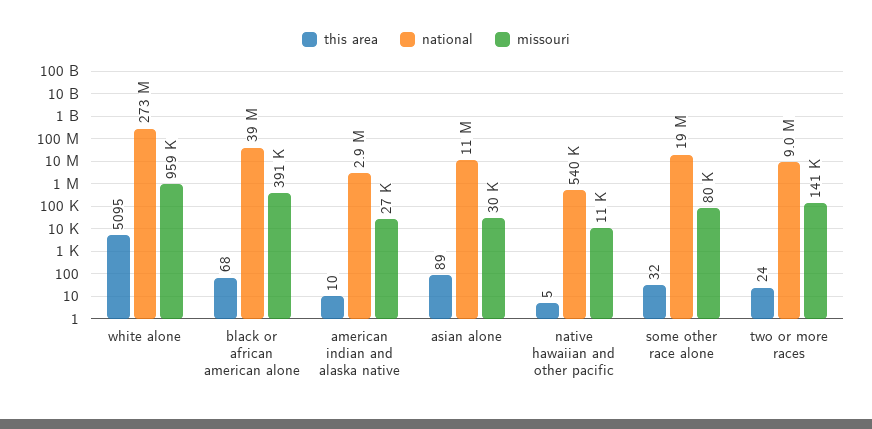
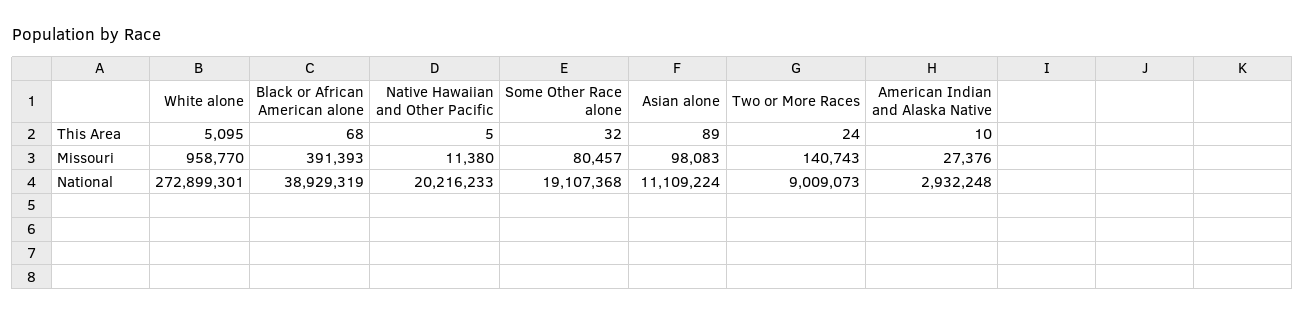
  {
    "this area": {
      "white alone": 5095,
      "black or african american alone": 68,
      "american indian and alaska native": 10,
      "asian alone": 89,
      "native hawaiian and other pacific": 5,
      "some other race alone": 32,
      "two or more races": 24
    },
    "national": {
      "white alone": 272899301,
      "black or african american alone": 38929319,
      "american indian and alaska native": 2932248,
      "asian alone": 11109224,
-     "native hawaiian and other pacific": 540000,
+     "native hawaiian and other pacific": 20216233,
      "some other race alone": 19107368,
      "two or more races": 9009073
    },
    "missouri": {
      "white alone": 958770,
      "black or african american alone": 391393,
      "american indian and alaska native": 27376,
-     "asian alone": 30000,
+     "asian alone": 98083,
      "native hawaiian and other pacific": 11380,
      "some other race alone": 80457,
      "two or more races": 140743
    }
  }

